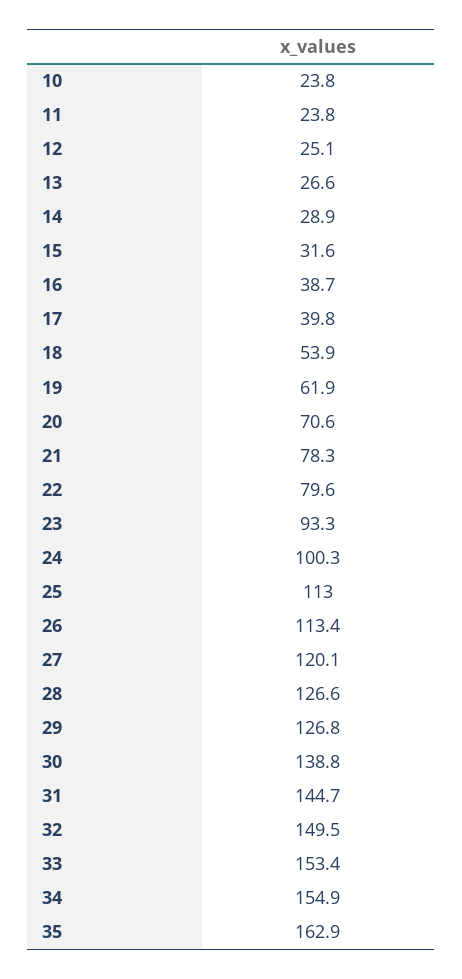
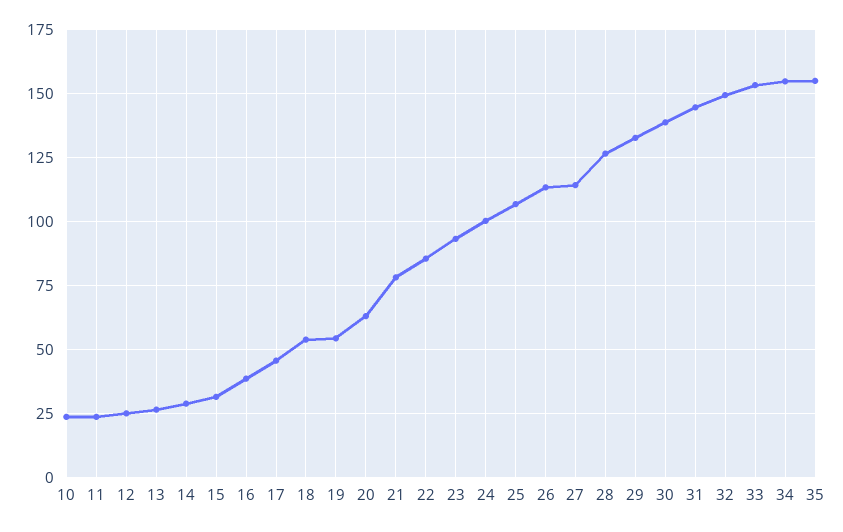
  {
    "10": 23.8,
    "11": 23.8,
    "12": 25.1,
    "13": 26.6,
    "14": 28.9,
    "15": 31.6,
    "16": 38.7,
-   "17": 39.8,
+   "17": 45,
    "18": 53.9,
-   "19": 61.9,
+   "19": 55,
-   "20": 70.6,
+   "20": 62.5,
    "21": 78.3,
-   "22": 79.6,
+   "22": 85,
    "23": 93.3,
    "24": 100.3,
-   "25": 113,
+   "25": 107.5,
    "26": 113.4,
-   "27": 120.1,
+   "27": 115,
    "28": 126.6,
-   "29": 126.8,
+   "29": 132.5,
    "30": 138.8,
    "31": 144.7,
    "32": 149.5,
    "33": 153.4,
    "34": 154.9,
-   "35": 162.9
+   "35": 155
  }

